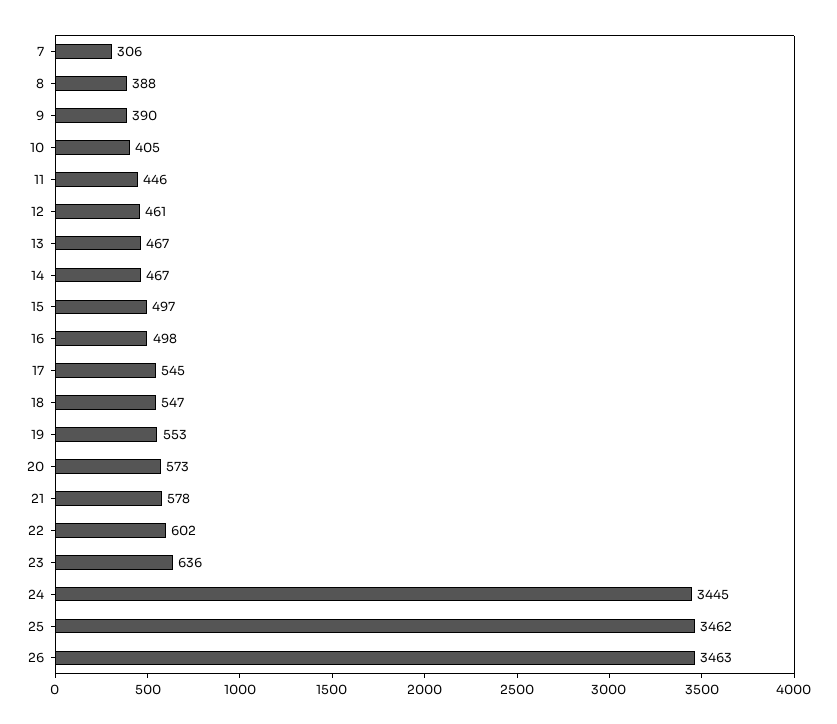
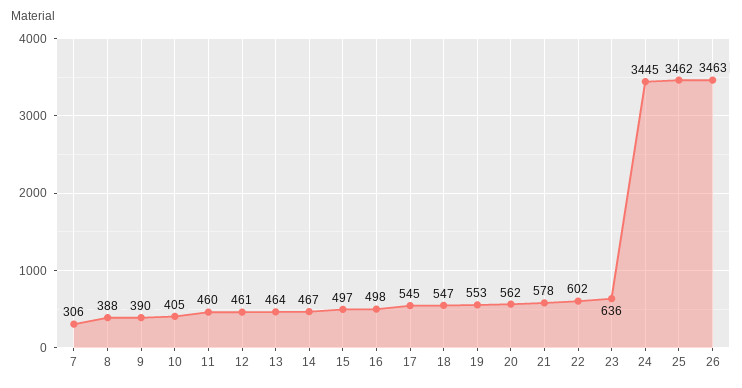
  {
    "7": 306,
    "8": 388,
    "9": 390,
    "10": 405,
-   "11": 446,
+   "11": 460,
    "12": 461,
-   "13": 467,
+   "13": 464,
    "14": 467,
    "15": 497,
    "16": 498,
    "17": 545,
    "18": 547,
    "19": 553,
-   "20": 573,
+   "20": 562,
    "21": 578,
    "22": 602,
    "23": 636,
    "24": 3445,
    "25": 3462,
    "26": 3463
  }

